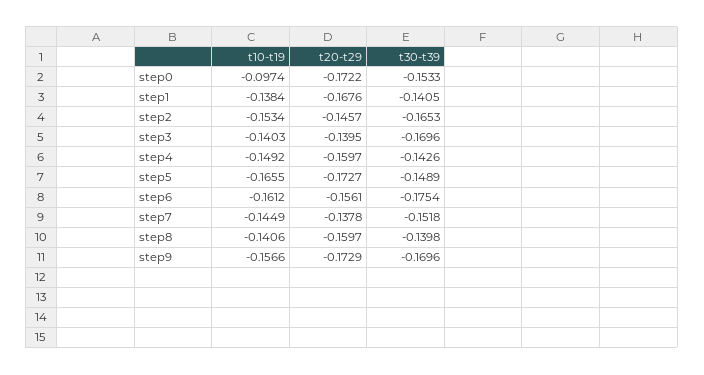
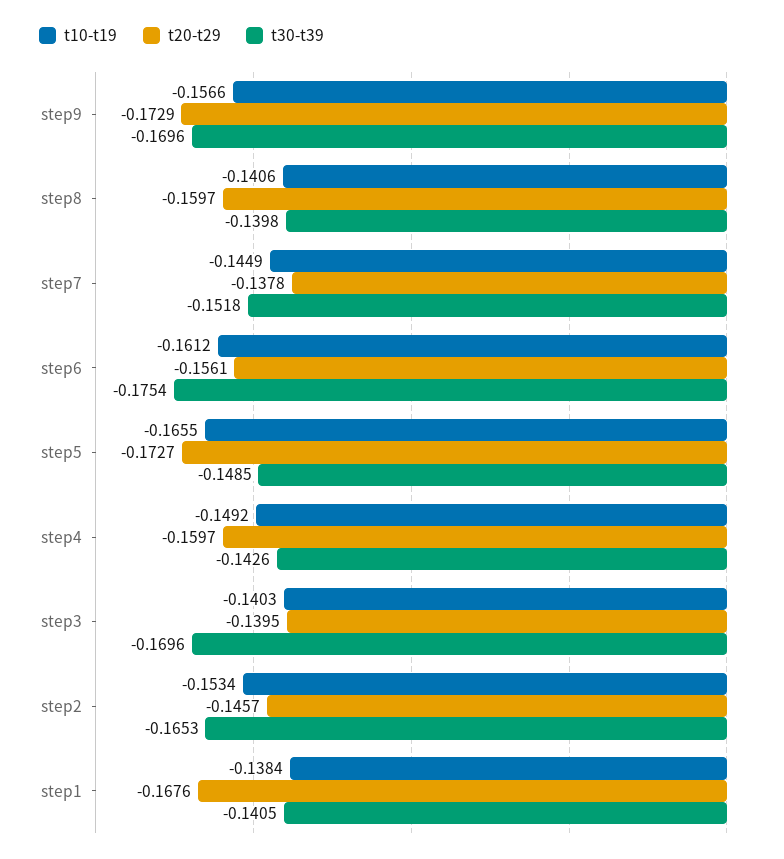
  {
    "t10-t19": {
-     "step0": -0.0974,
      "step1": -0.1384,
      "step2": -0.1534,
      "step3": -0.1403,
      "step4": -0.1492,
      "step5": -0.1655,
      "step6": -0.1612,
      "step7": -0.1449,
      "step8": -0.1406,
      "step9": -0.1566
    },
    "t20-t29": {
-     "step0": -0.1722,
      "step1": -0.1676,
      "step2": -0.1457,
      "step3": -0.1395,
      "step4": -0.1597,
      "step5": -0.1727,
      "step6": -0.1561,
      "step7": -0.1378,
      "step8": -0.1597,
      "step9": -0.1729
    },
    "t30-t39": {
-     "step0": -0.1533,
      "step1": -0.1405,
      "step2": -0.1653,
      "step3": -0.1696,
      "step4": -0.1426,
-     "step5": -0.1489,
+     "step5": -0.1485,
      "step6": -0.1754,
      "step7": -0.1518,
      "step8": -0.1398,
      "step9": -0.1696
    }
  }

